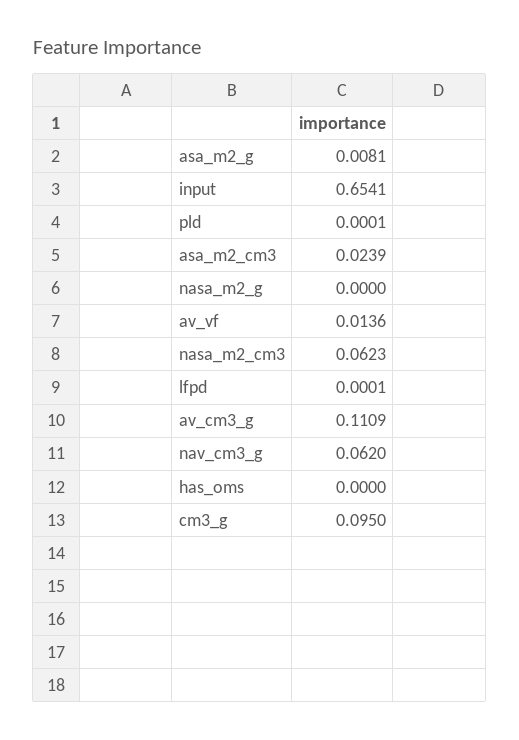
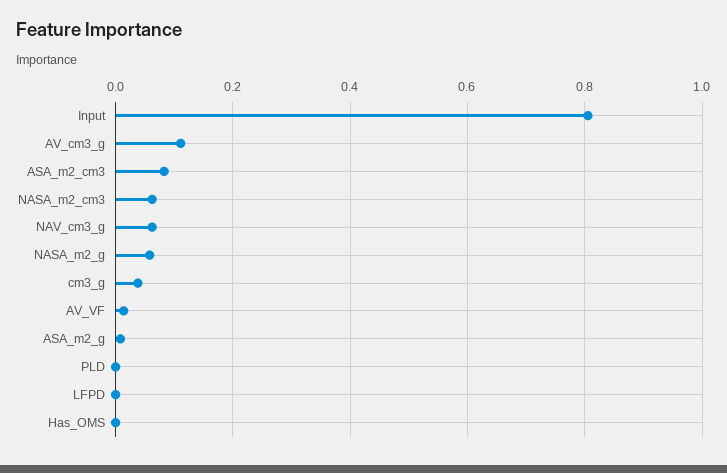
  {
    "asa_m2_g": 0.0081,
-   "input": 0.6541,
+   "input": 0.8,
    "pld": 0.0001,
-   "asa_m2_cm3": 0.0239,
+   "asa_m2_cm3": 0.08,
-   "nasa_m2_g": 0,
+   "nasa_m2_g": 0.06,
    "av_vf": 0.0136,
    "nasa_m2_cm3": 0.0623,
    "lfpd": 0.0001,
    "av_cm3_g": 0.1109,
    "nav_cm3_g": 0.062,
    "has_oms": 0,
-   "cm3_g": 0.095
+   "cm3_g": 0.04
  }

